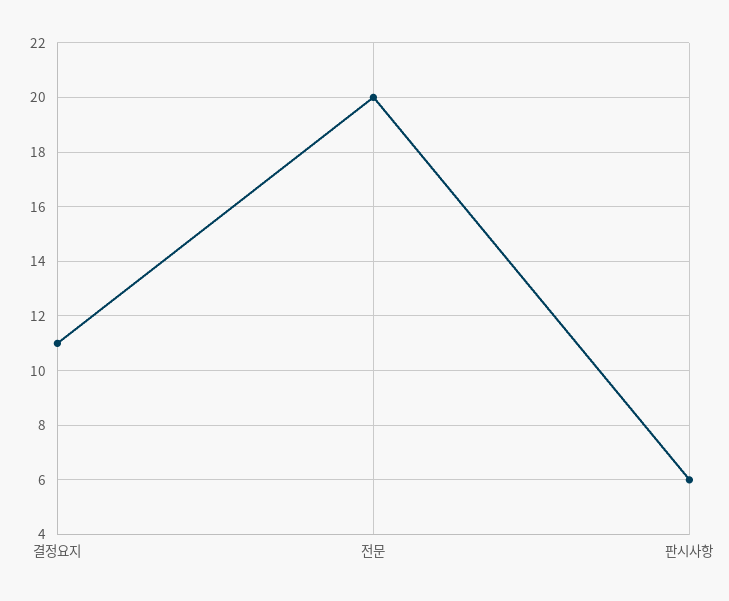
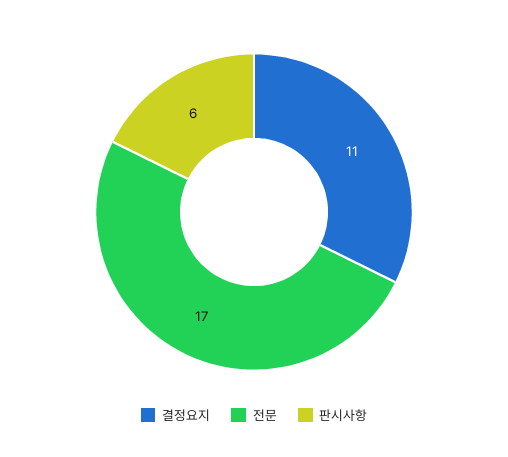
  {
    "결정요지": 11,
-   "전문": 20,
+   "전문": 17,
    "판시사항": 6
  }

